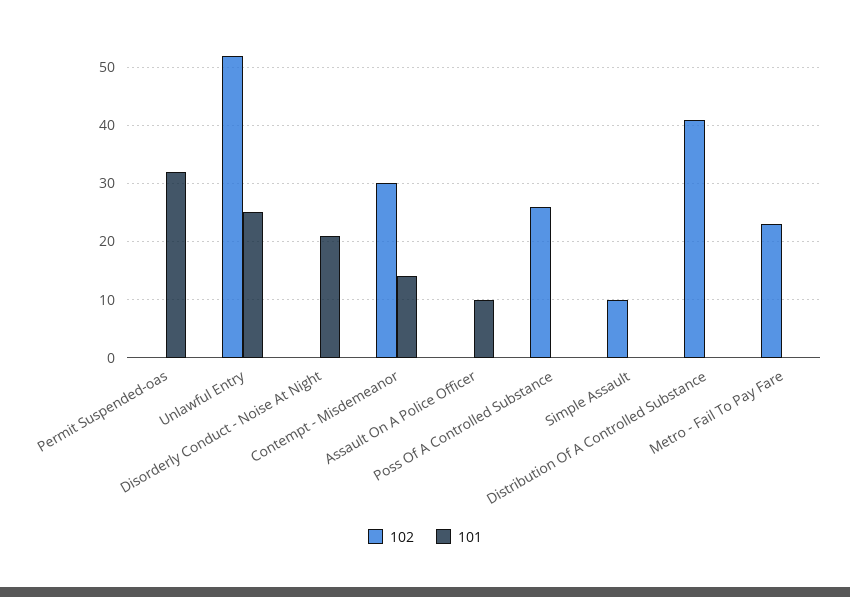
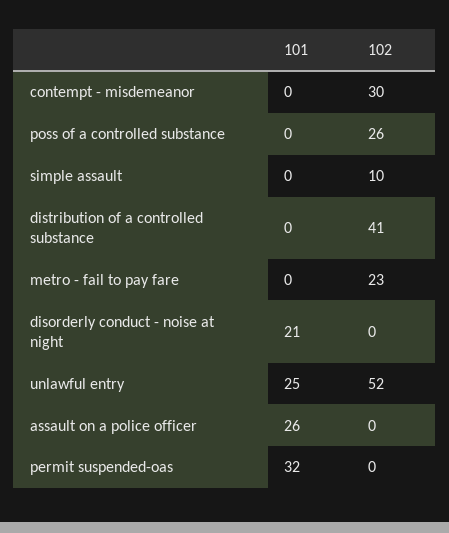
  {
    "102": {
      "Permit Suspended-oas": 0,
      "Unlawful Entry": 52,
      "Disorderly Conduct - Noise At Night": 0,
      "Contempt - Misdemeanor": 30,
      "Assault On A Police Officer": 0,
      "Poss Of A Controlled Substance": 26,
      "Simple Assault": 10,
      "Distribution Of A Controlled Substance": 41,
      "Metro - Fail To Pay Fare": 23
    },
    "101": {
      "Permit Suspended-oas": 32,
      "Unlawful Entry": 25,
      "Disorderly Conduct - Noise At Night": 21,
-     "Contempt - Misdemeanor": 15,
+     "Contempt - Misdemeanor": 0,
-     "Assault On A Police Officer": 10,
+     "Assault On A Police Officer": 26,
      "Poss Of A Controlled Substance": 0,
      "Simple Assault": 0,
      "Distribution Of A Controlled Substance": 0,
      "Metro - Fail To Pay Fare": 0
    }
  }

